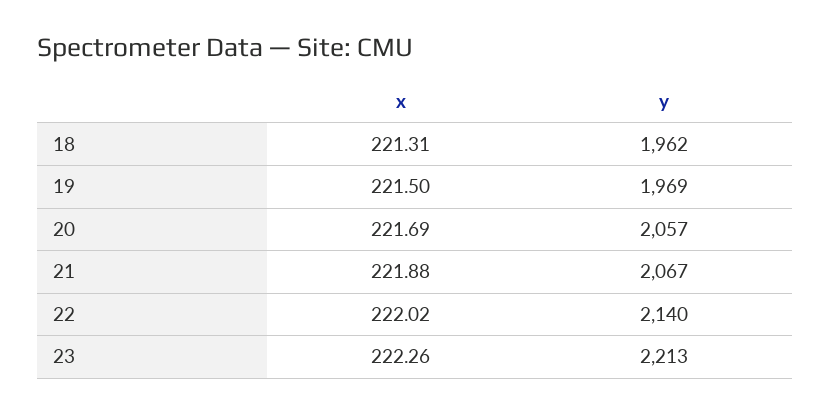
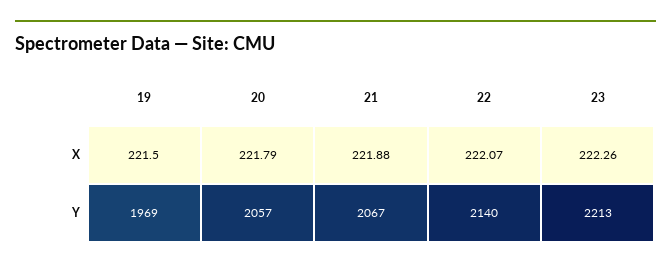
  {
    "x": {
-     "18": 221.31,
      "19": 221.5,
-     "20": 221.69,
+     "20": 221.79,
      "21": 221.88,
-     "22": 222.02,
+     "22": 222.07,
      "23": 222.26
    },
    "y": {
-     "18": 1962,
      "19": 1969,
      "20": 2057,
      "21": 2067,
      "22": 2140,
      "23": 2213
    }
  }

